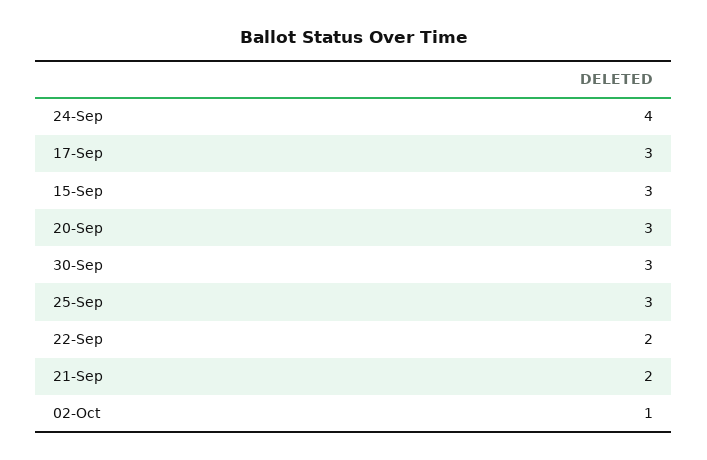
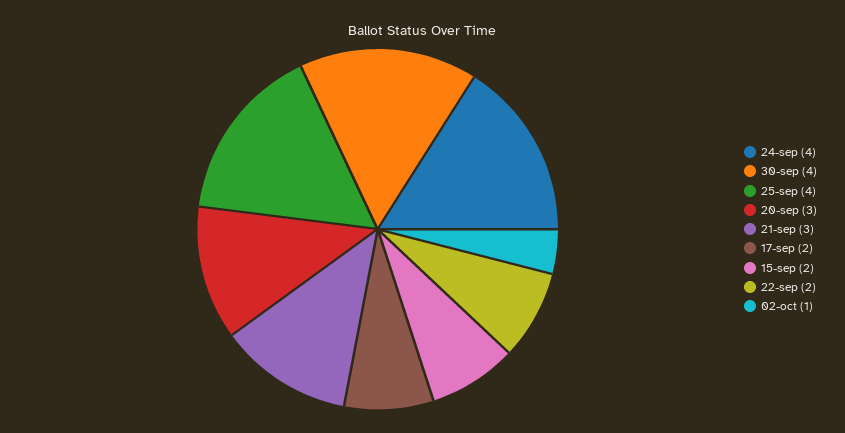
  {
    "24-Sep": 4,
-   "17-Sep": 3,
+   "17-Sep": 2,
-   "15-Sep": 3,
+   "15-Sep": 2,
    "20-Sep": 3,
-   "30-Sep": 3,
+   "30-Sep": 4,
-   "25-Sep": 3,
+   "25-Sep": 4,
    "22-Sep": 2,
-   "21-Sep": 2,
+   "21-Sep": 3,
    "02-Oct": 1
  }

